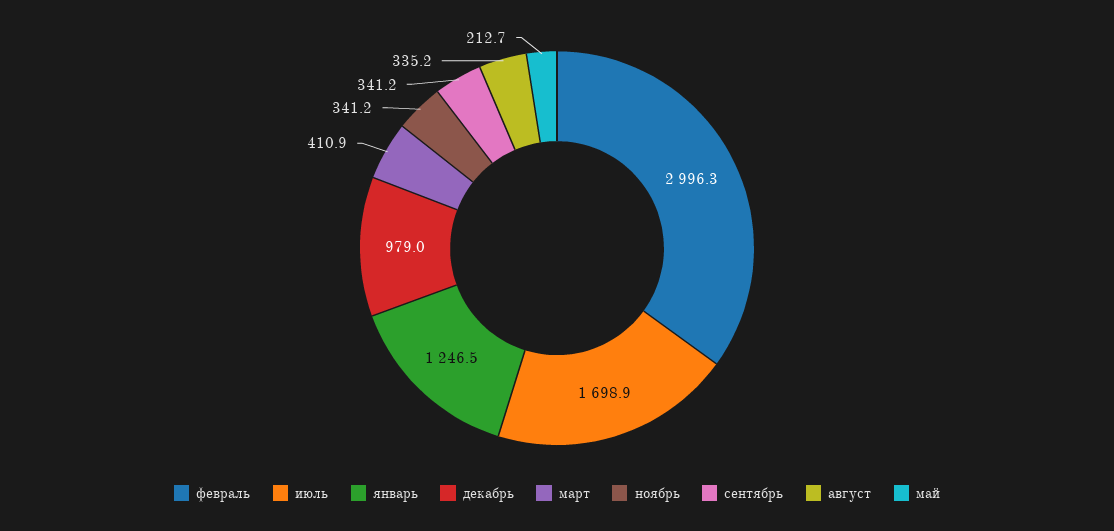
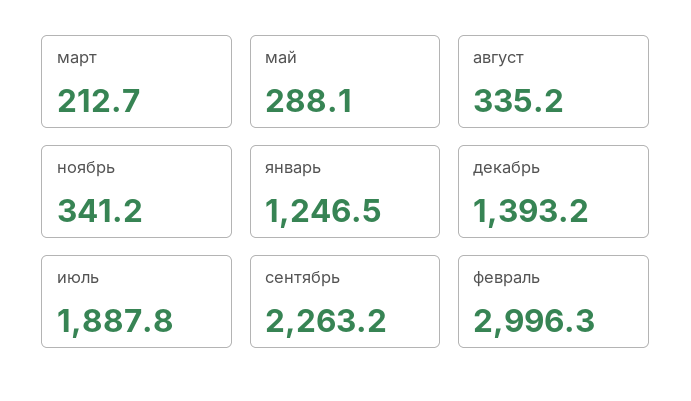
  {
    "февраль": 2996.3,
-   "июль": 1698.9,
+   "июль": 1887.8,
    "январь": 1246.5,
-   "декабрь": 979,
+   "декабрь": 1393.2,
-   "март": 410.9,
+   "март": 212.7,
    "ноябрь": 341.2,
-   "сентябрь": 341.2,
+   "сентябрь": 2263.2,
    "август": 335.2,
-   "май": 212.7
+   "май": 288.1
  }

